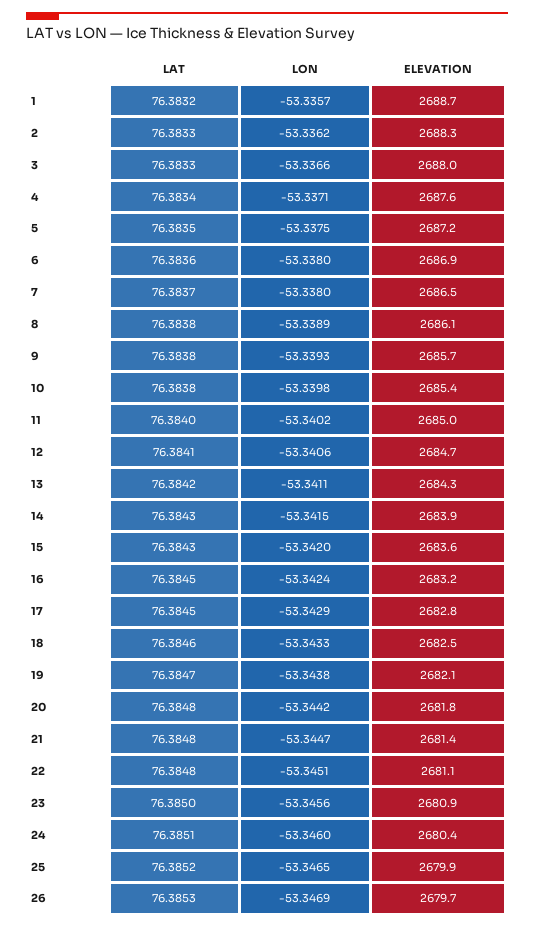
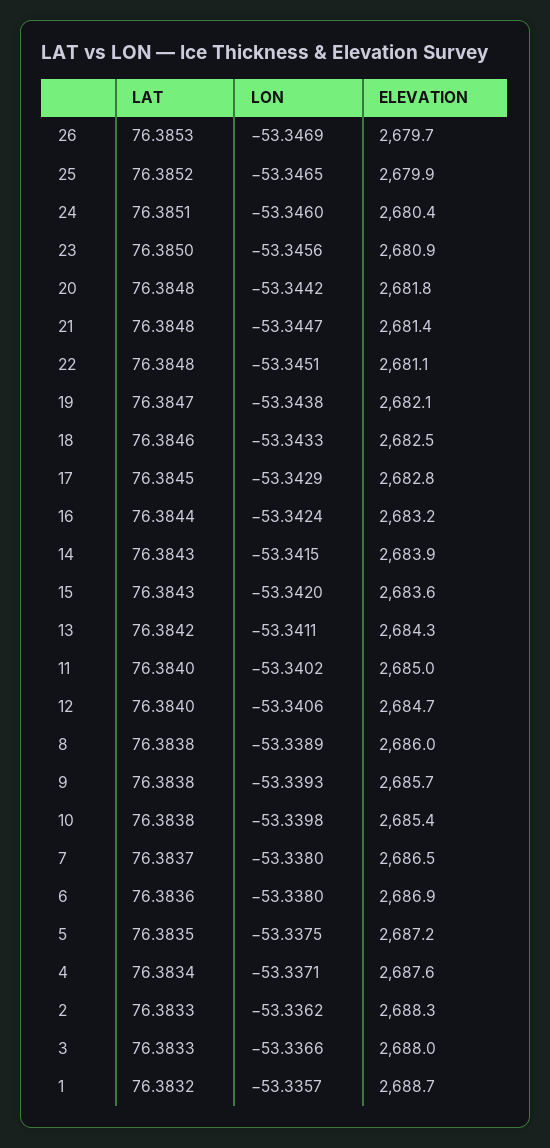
  {
    "LAT": {
      "1": 76.3832,
      "2": 76.3833,
      "3": 76.3833,
      "4": 76.3834,
      "5": 76.3835,
      "6": 76.3836,
      "7": 76.3837,
      "8": 76.3838,
      "9": 76.3838,
      "10": 76.3838,
      "11": 76.384,
-     "12": 76.3841,
+     "12": 76.384,
      "13": 76.3842,
      "14": 76.3843,
      "15": 76.3843,
-     "16": 76.3845,
+     "16": 76.3844,
      "17": 76.3845,
      "18": 76.3846,
      "19": 76.3847,
      "20": 76.3848,
      "21": 76.3848,
      "22": 76.3848,
      "23": 76.385,
      "24": 76.3851,
      "25": 76.3852,
      "26": 76.3853
    },
    "LON": {
      "1": -53.3357,
      "2": -53.3362,
      "3": -53.3366,
      "4": -53.3371,
      "5": -53.3375,
      "6": -53.338,
      "7": -53.338,
      "8": -53.3389,
      "9": -53.3393,
      "10": -53.3398,
      "11": -53.3402,
      "12": -53.3406,
      "13": -53.3411,
      "14": -53.3415,
      "15": -53.342,
      "16": -53.3424,
      "17": -53.3429,
      "18": -53.3433,
      "19": -53.3438,
      "20": -53.3442,
      "21": -53.3447,
      "22": -53.3451,
      "23": -53.3456,
      "24": -53.346,
      "25": -53.3465,
      "26": -53.3469
    },
    "ELEVATION": {
      "1": 2688.7,
      "2": 2688.3,
      "3": 2688,
      "4": 2687.6,
      "5": 2687.2,
      "6": 2686.9,
      "7": 2686.5,
-     "8": 2686.1,
+     "8": 2686,
      "9": 2685.7,
      "10": 2685.4,
      "11": 2685,
      "12": 2684.7,
      "13": 2684.3,
      "14": 2683.9,
      "15": 2683.6,
      "16": 2683.2,
      "17": 2682.8,
      "18": 2682.5,
      "19": 2682.1,
      "20": 2681.8,
      "21": 2681.4,
      "22": 2681.1,
      "23": 2680.9,
      "24": 2680.4,
      "25": 2679.9,
      "26": 2679.7
    }
  }

